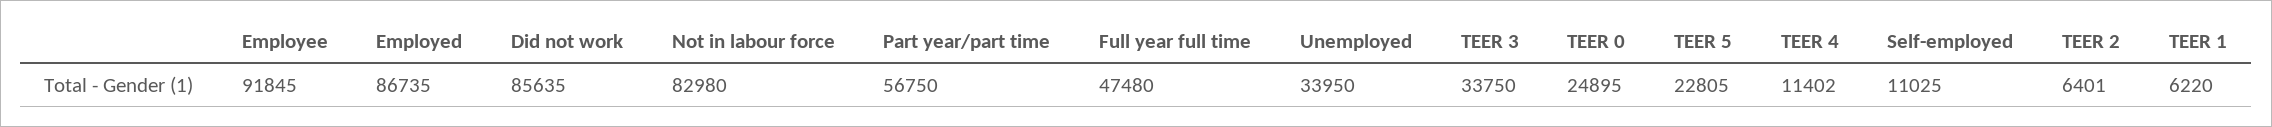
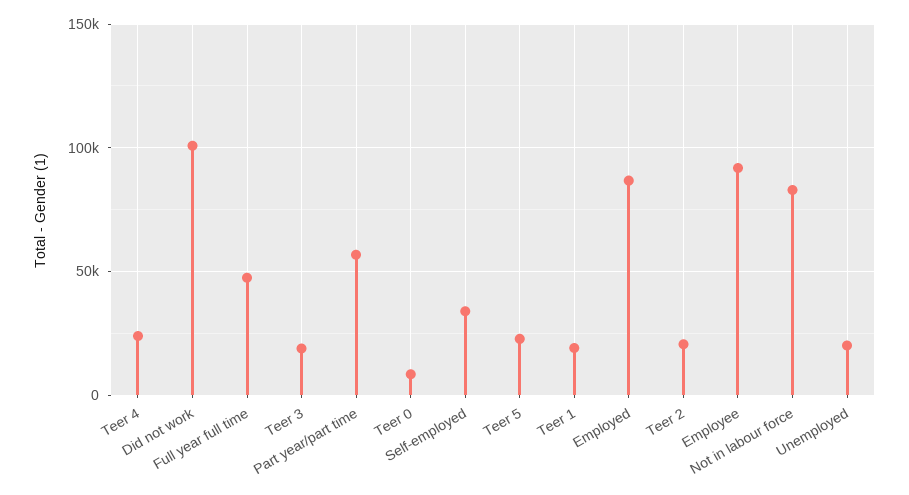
  {
    "Employee": 91845,
    "Employed": 86735,
-   "Did not work": 85635,
+   "Did not work": 100000,
    "Not in labour force": 82980,
    "Part year/part time": 56750,
    "Full year full time": 47480,
-   "Unemployed": 33950,
+   "Unemployed": 20000,
-   "TEER 3": 33750,
+   "TEER 3": 20000,
-   "TEER 0": 24895,
+   "TEER 0": 10000,
    "TEER 5": 22805,
-   "TEER 4": 11402,
+   "TEER 4": 25000,
-   "Self-employed": 11025,
+   "Self-employed": 35000,
-   "TEER 2": 6401,
+   "TEER 2": 20000,
-   "TEER 1": 6220
+   "TEER 1": 20000
  }

